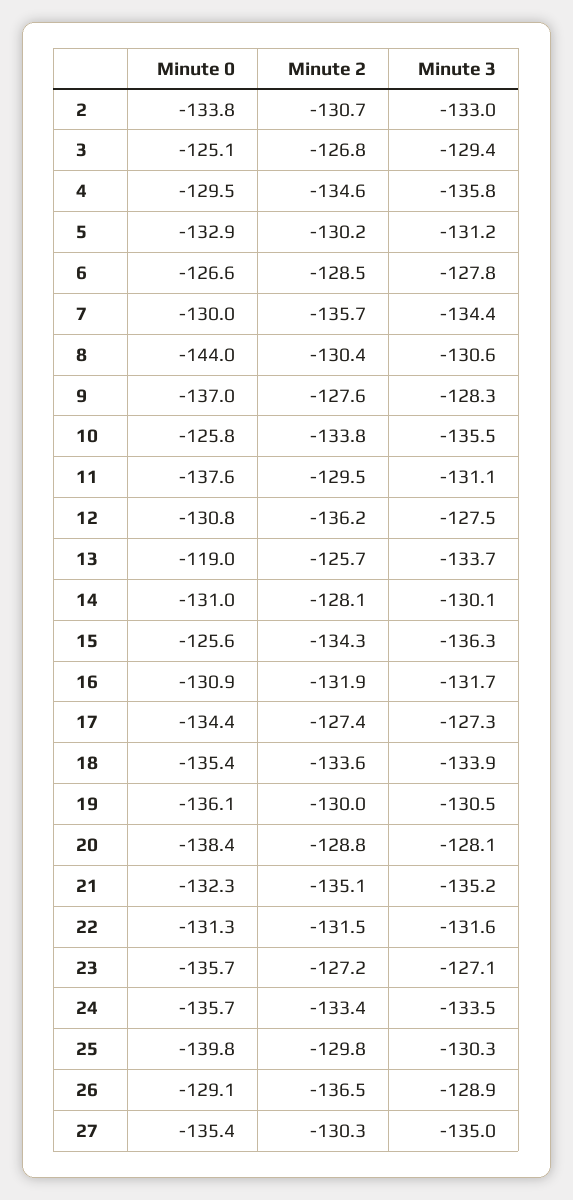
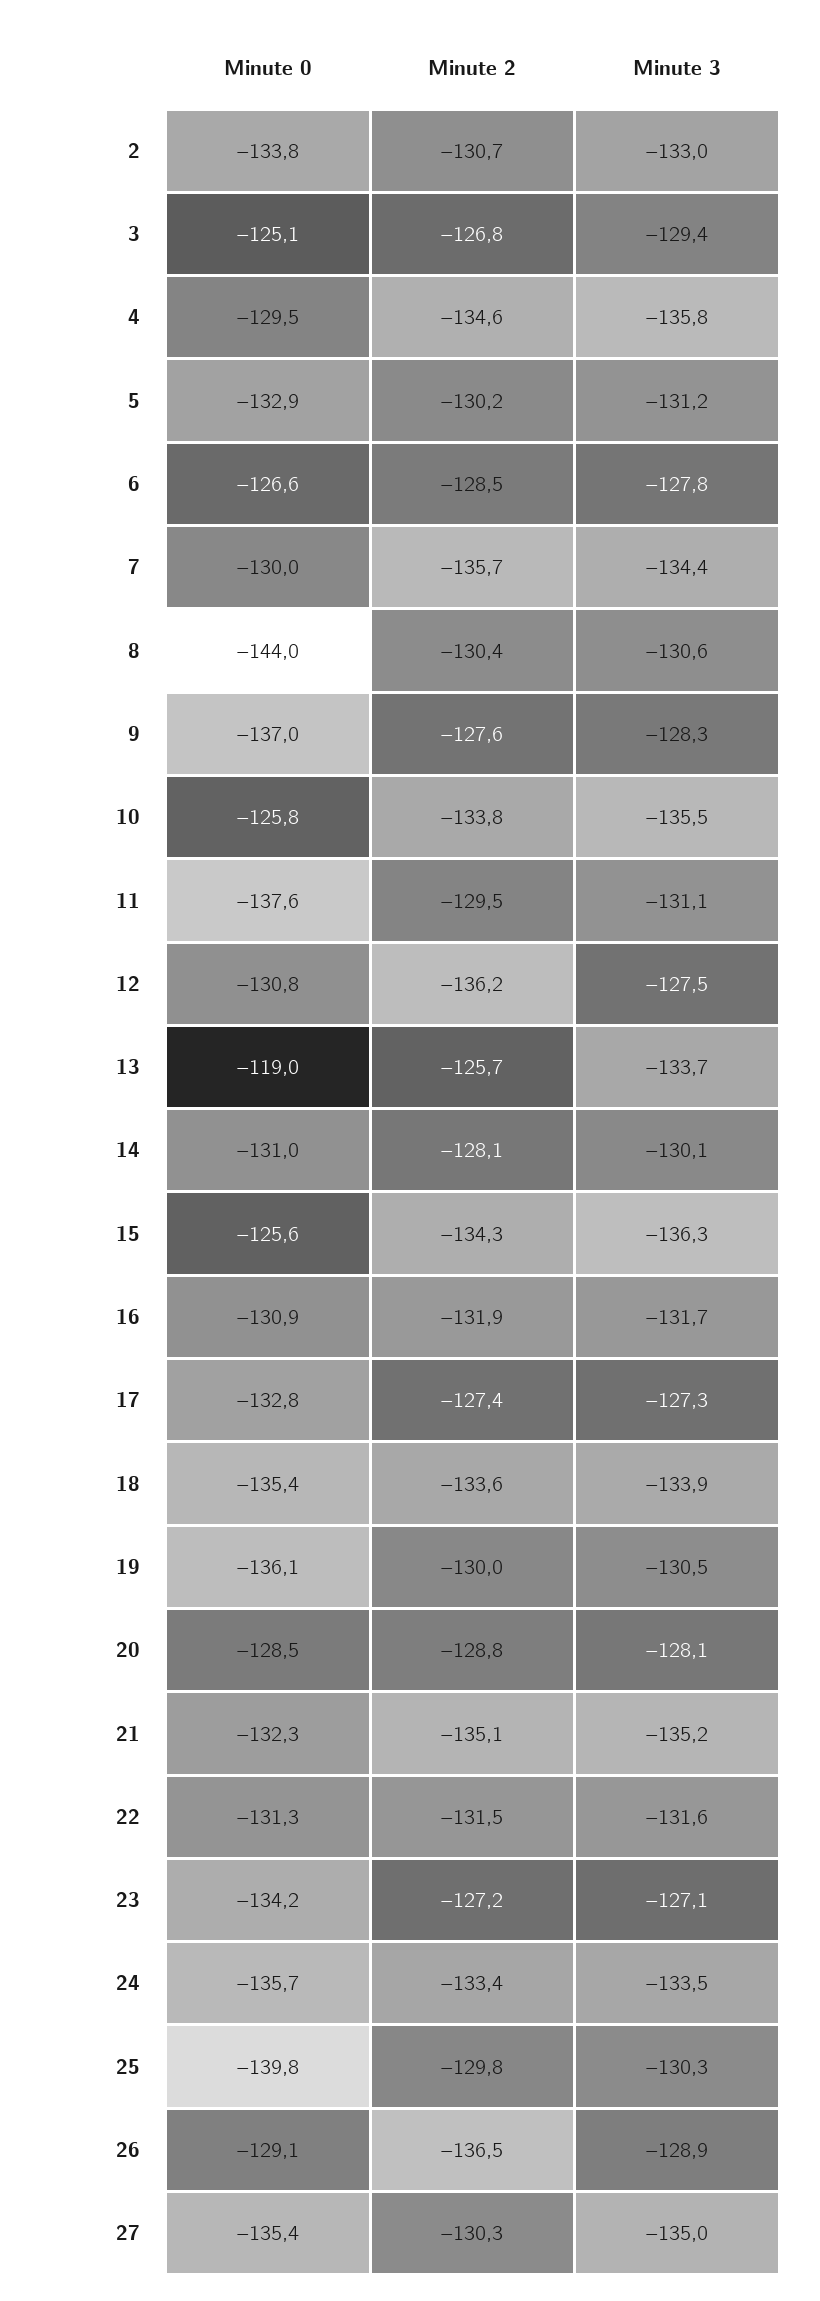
  {
    "Minute 0": {
      "2": -133.8,
      "3": -125.1,
      "4": -129.5,
      "5": -132.9,
      "6": -126.6,
      "7": -130,
      "8": -144,
      "9": -137,
      "10": -125.8,
      "11": -137.6,
      "12": -130.8,
      "13": -119,
      "14": -131,
      "15": -125.6,
      "16": -130.9,
-     "17": -134.4,
+     "17": -132.8,
      "18": -135.4,
      "19": -136.1,
-     "20": -138.4,
+     "20": -128.5,
      "21": -132.3,
      "22": -131.3,
-     "23": -135.7,
+     "23": -134.2,
      "24": -135.7,
      "25": -139.8,
      "26": -129.1,
      "27": -135.4
    },
    "Minute 2": {
      "2": -130.7,
      "3": -126.8,
      "4": -134.6,
      "5": -130.2,
      "6": -128.5,
      "7": -135.7,
      "8": -130.4,
      "9": -127.6,
      "10": -133.8,
      "11": -129.5,
      "12": -136.2,
      "13": -125.7,
      "14": -128.1,
      "15": -134.3,
      "16": -131.9,
      "17": -127.4,
      "18": -133.6,
      "19": -130,
      "20": -128.8,
      "21": -135.1,
      "22": -131.5,
      "23": -127.2,
      "24": -133.4,
      "25": -129.8,
      "26": -136.5,
      "27": -130.3
    },
    "Minute 3": {
      "2": -133,
      "3": -129.4,
      "4": -135.8,
      "5": -131.2,
      "6": -127.8,
      "7": -134.4,
      "8": -130.6,
      "9": -128.3,
      "10": -135.5,
      "11": -131.1,
      "12": -127.5,
      "13": -133.7,
      "14": -130.1,
      "15": -136.3,
      "16": -131.7,
      "17": -127.3,
      "18": -133.9,
      "19": -130.5,
      "20": -128.1,
      "21": -135.2,
      "22": -131.6,
      "23": -127.1,
      "24": -133.5,
      "25": -130.3,
      "26": -128.9,
      "27": -135
    }
  }

